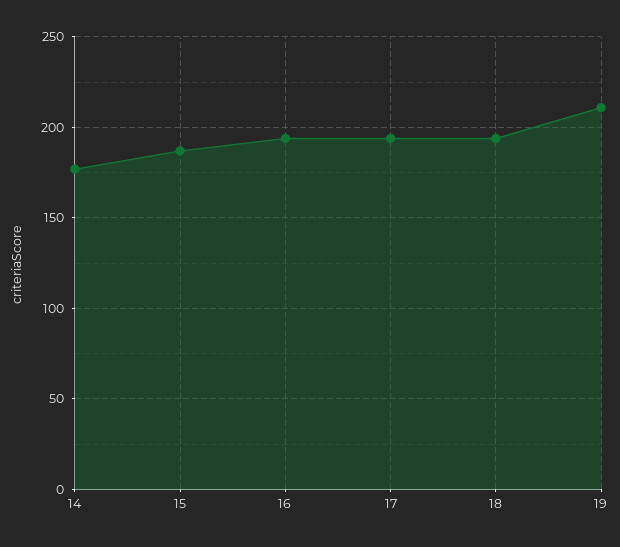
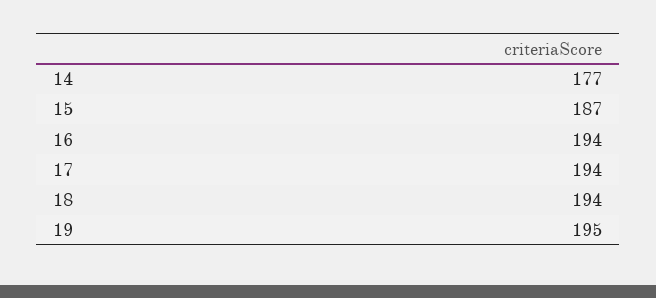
  {
    "14": 177,
    "15": 187,
    "16": 194,
    "17": 194,
    "18": 194,
-   "19": 210
+   "19": 195
  }

